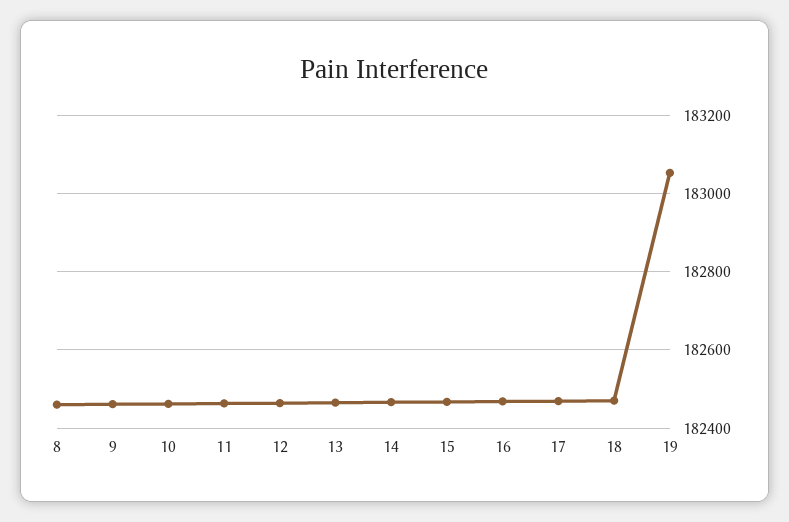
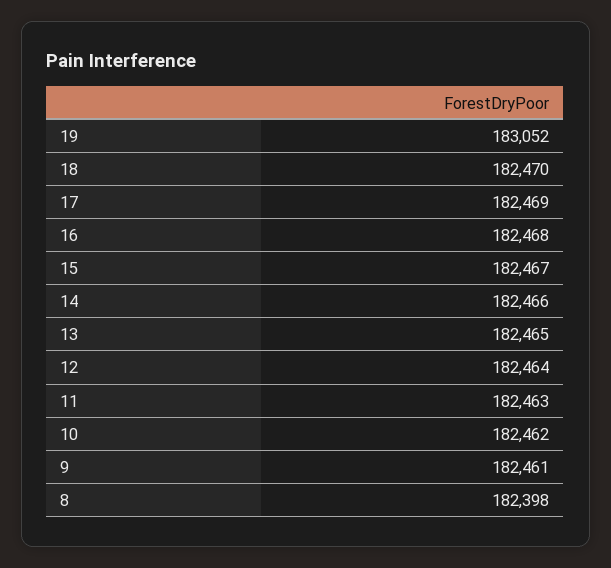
  {
-   "8": 182460,
+   "8": 182398,
    "9": 182461,
    "10": 182462,
    "11": 182463,
    "12": 182464,
    "13": 182465,
    "14": 182466,
    "15": 182467,
    "16": 182468,
    "17": 182469,
    "18": 182470,
    "19": 183052
  }

